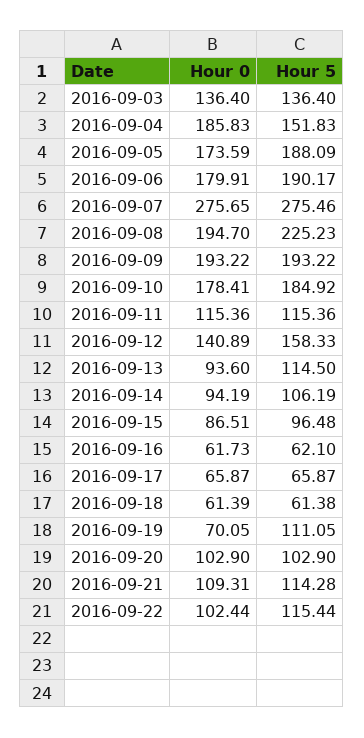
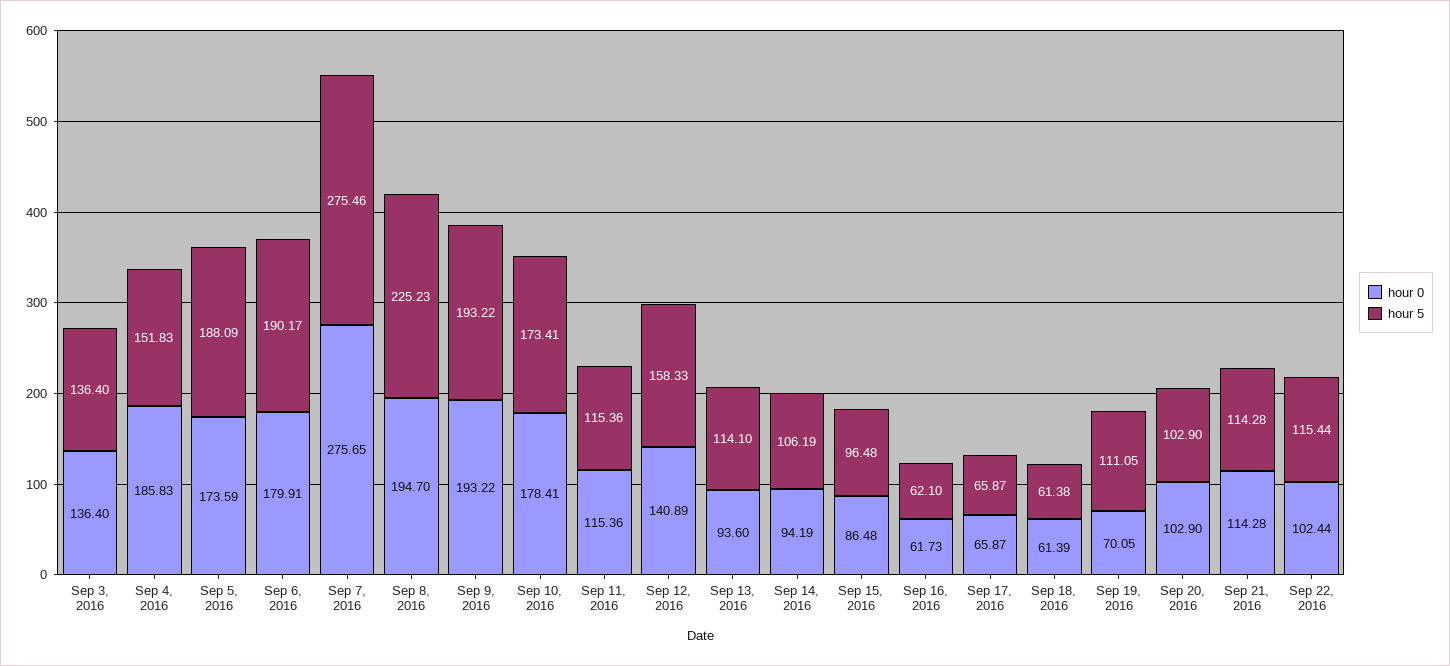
  {
    "Hour 0": {
      "2016-09-03": 136.4,
      "2016-09-04": 185.83,
      "2016-09-05": 173.59,
      "2016-09-06": 179.91,
      "2016-09-07": 275.65,
      "2016-09-08": 194.7,
      "2016-09-09": 193.22,
      "2016-09-10": 178.41,
      "2016-09-11": 115.36,
      "2016-09-12": 140.89,
      "2016-09-13": 93.6,
      "2016-09-14": 94.19,
-     "2016-09-15": 86.51,
+     "2016-09-15": 86.48,
      "2016-09-16": 61.73,
      "2016-09-17": 65.87,
      "2016-09-18": 61.39,
      "2016-09-19": 70.05,
      "2016-09-20": 102.9,
-     "2016-09-21": 109.31,
+     "2016-09-21": 114.28,
      "2016-09-22": 102.44
    },
    "Hour 5": {
      "2016-09-03": 136.4,
      "2016-09-04": 151.83,
      "2016-09-05": 188.09,
      "2016-09-06": 190.17,
      "2016-09-07": 275.46,
      "2016-09-08": 225.23,
      "2016-09-09": 193.22,
-     "2016-09-10": 184.92,
+     "2016-09-10": 173.41,
      "2016-09-11": 115.36,
      "2016-09-12": 158.33,
-     "2016-09-13": 114.5,
+     "2016-09-13": 114.1,
      "2016-09-14": 106.19,
      "2016-09-15": 96.48,
      "2016-09-16": 62.1,
      "2016-09-17": 65.87,
      "2016-09-18": 61.38,
      "2016-09-19": 111.05,
      "2016-09-20": 102.9,
      "2016-09-21": 114.28,
      "2016-09-22": 115.44
    }
  }

